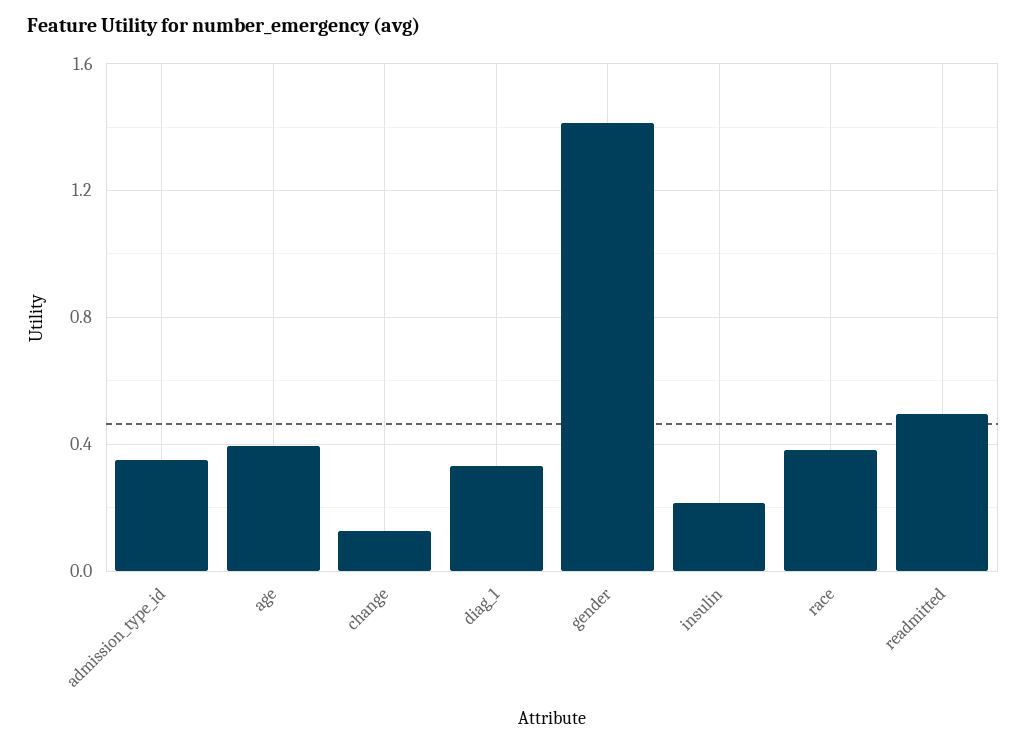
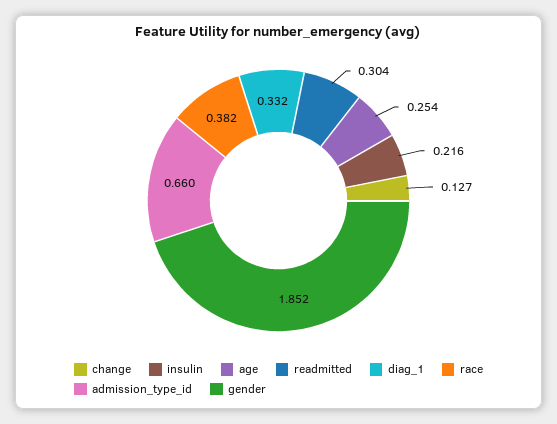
  {
-   "admission_type_id": 0.35,
+   "admission_type_id": 0.66,
-   "age": 0.4,
+   "age": 0.254,
    "change": 0.127,
    "diag_1": 0.332,
-   "gender": 1.4,
+   "gender": 1.852,
    "insulin": 0.216,
    "race": 0.382,
-   "readmitted": 0.5
+   "readmitted": 0.304
  }

